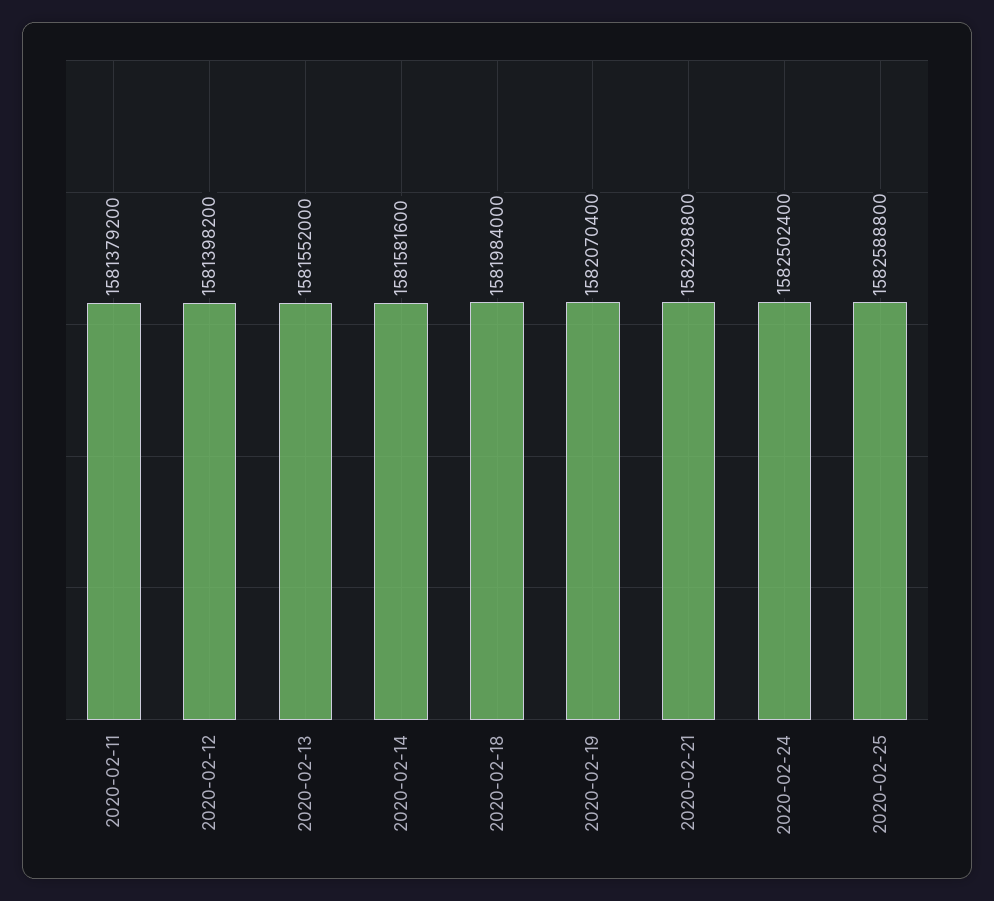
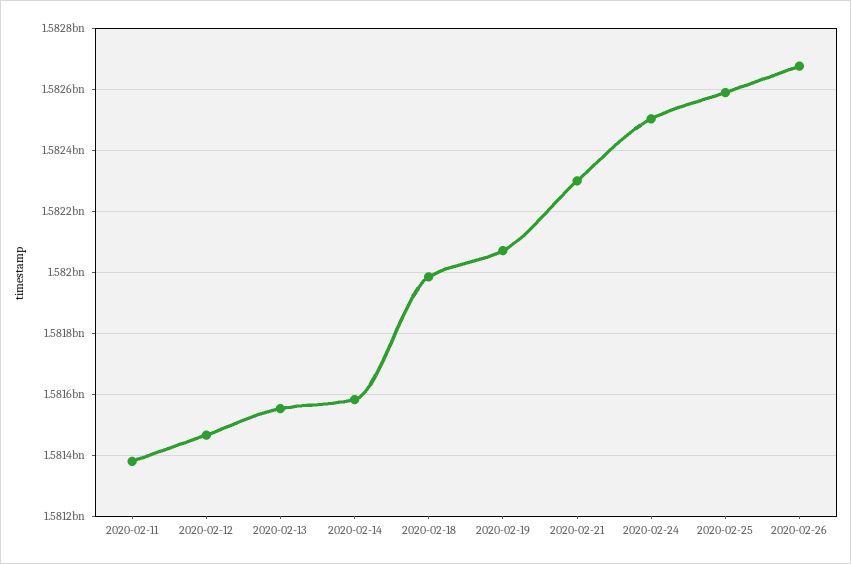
  {
    "2020-02-11": 1581379200,
-   "2020-02-12": 1581398200,
+   "2020-02-12": 1581460000,
    "2020-02-13": 1581552000,
    "2020-02-14": 1581581600,
    "2020-02-18": 1581984000,
    "2020-02-19": 1582070400,
    "2020-02-21": 1582298800,
    "2020-02-24": 1582502400,
-   "2020-02-25": 1582588800
+   "2020-02-25": 1582588800,
+   "2020-02-26": 1582680000
  }

